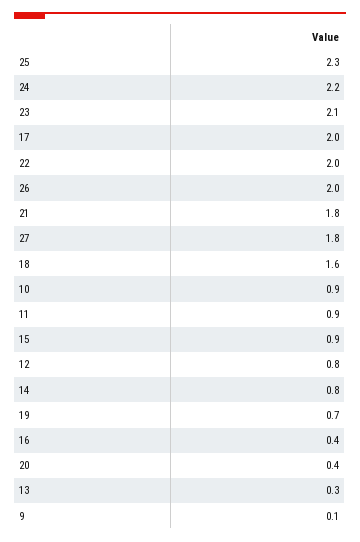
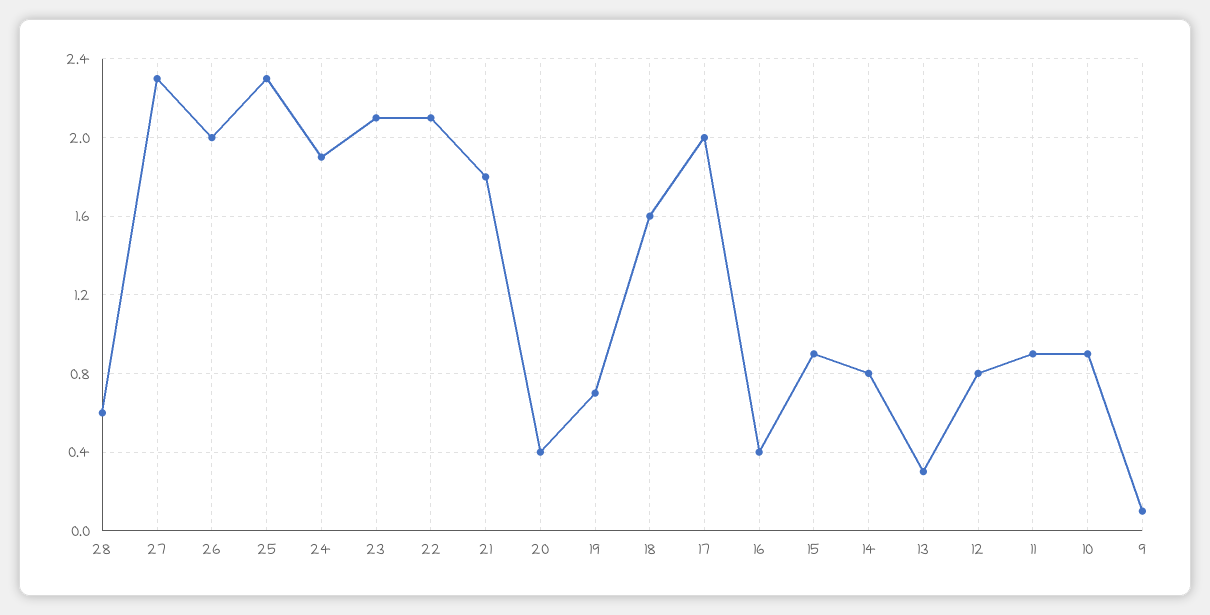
  {
    "25": 2.3,
-   "24": 2.2,
+   "24": 1.9,
    "23": 2.1,
    "17": 2,
-   "22": 2,
+   "22": 2.1,
    "26": 2,
    "21": 1.8,
-   "27": 1.8,
+   "27": 2.3,
    "18": 1.6,
    "10": 0.9,
    "11": 0.9,
    "15": 0.9,
    "12": 0.8,
    "14": 0.8,
    "19": 0.7,
    "16": 0.4,
    "20": 0.4,
    "13": 0.3,
-   "9": 0.1
+   "9": 0.1,
+   "28": 0.6
  }

